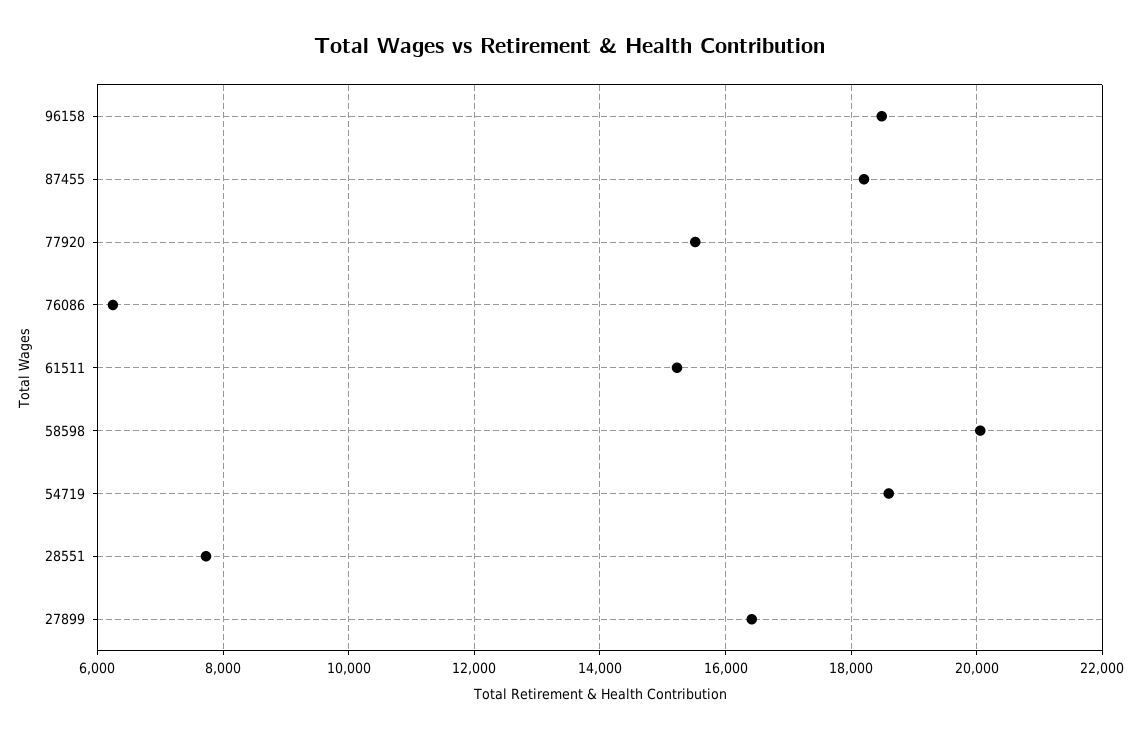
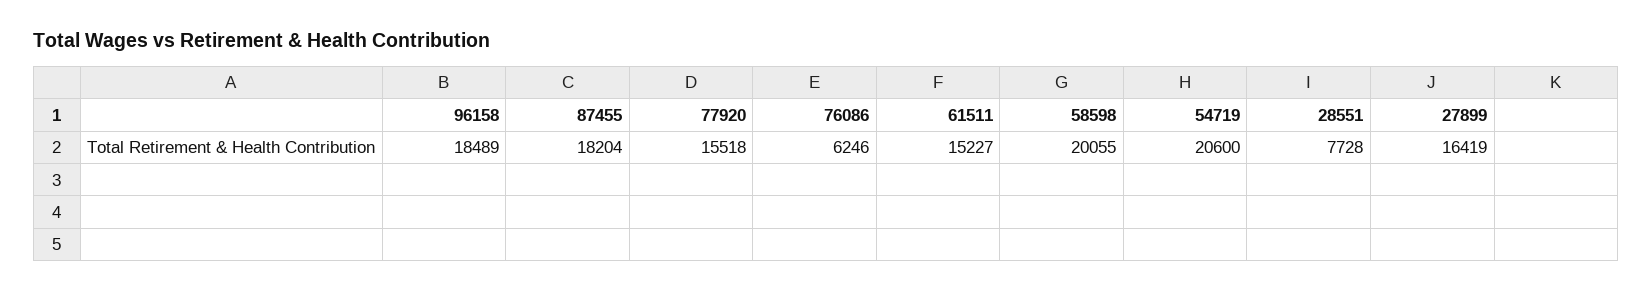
  {
    "96158": 18489,
    "87455": 18204,
    "77920": 15518,
    "76086": 6246,
    "61511": 15227,
    "58598": 20055,
-   "54719": 18600,
+   "54719": 20600,
    "28551": 7728,
    "27899": 16419
  }

